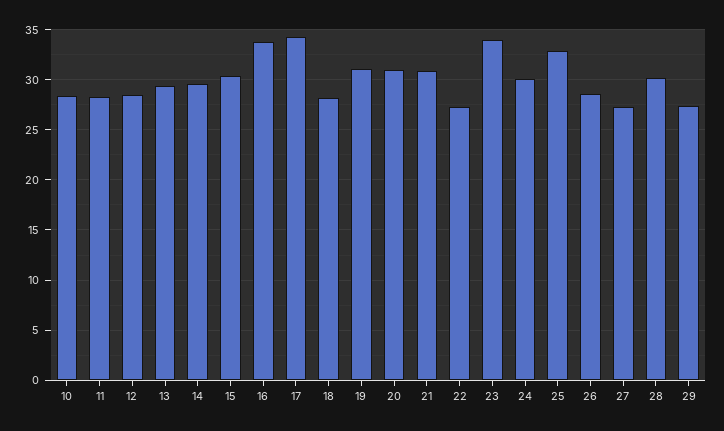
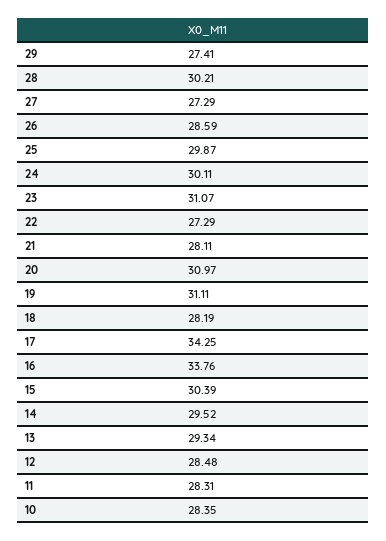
  {
    "10": 28.35,
    "11": 28.31,
    "12": 28.48,
    "13": 29.34,
    "14": 29.52,
    "15": 30.39,
    "16": 33.76,
    "17": 34.25,
    "18": 28.19,
    "19": 31.11,
    "20": 30.97,
-   "21": 31,
+   "21": 28.11,
    "22": 27.29,
-   "23": 34,
+   "23": 31.07,
    "24": 30.11,
-   "25": 33,
+   "25": 29.87,
    "26": 28.59,
    "27": 27.29,
    "28": 30.21,
    "29": 27.41
  }

